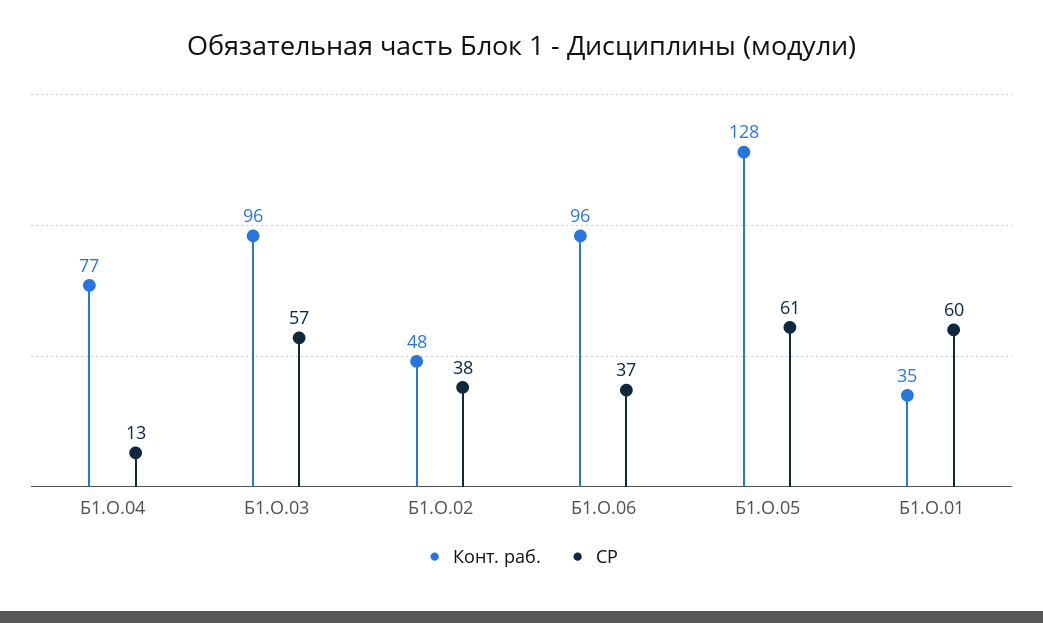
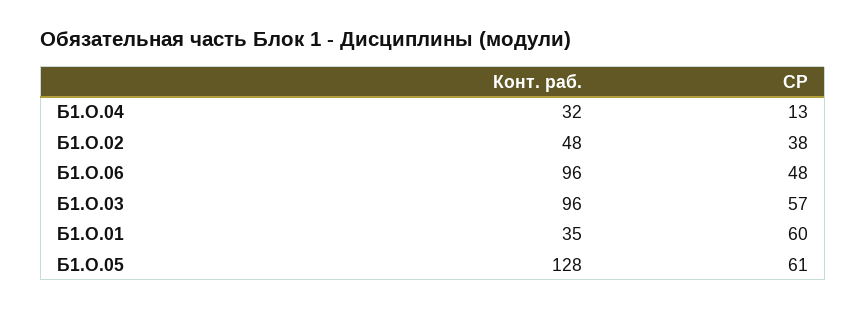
  {
    "Конт. раб.": {
-     "Б1.О.04": 77,
+     "Б1.О.04": 32,
      "Б1.О.03": 96,
      "Б1.О.02": 48,
      "Б1.О.06": 96,
      "Б1.О.05": 128,
      "Б1.О.01": 35
    },
    "СР": {
      "Б1.О.04": 13,
      "Б1.О.03": 57,
      "Б1.О.02": 38,
-     "Б1.О.06": 37,
+     "Б1.О.06": 48,
      "Б1.О.05": 61,
      "Б1.О.01": 60
    }
  }

